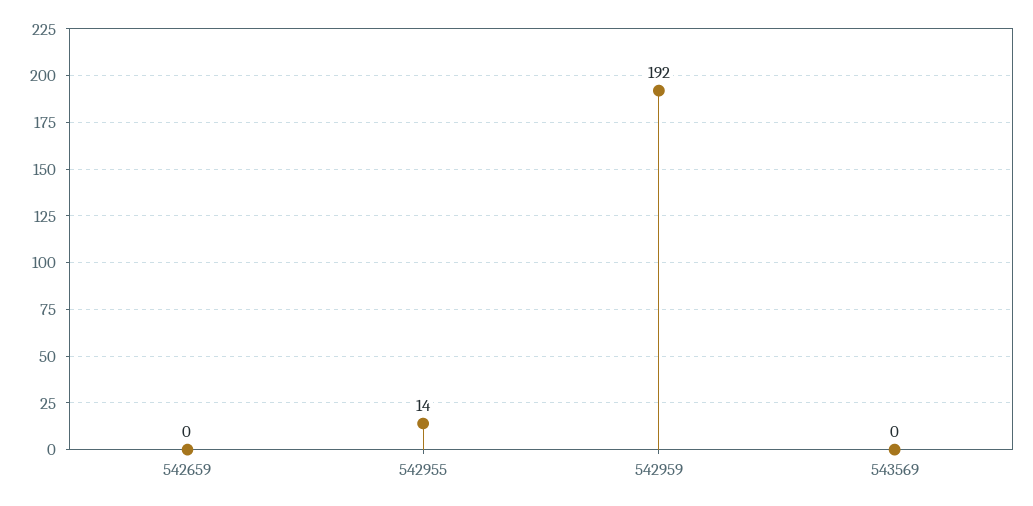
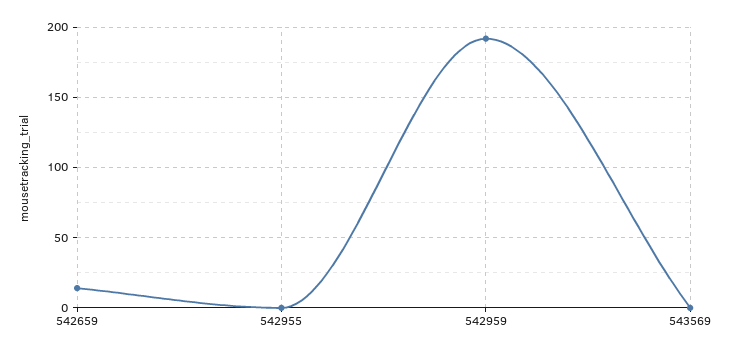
  {
-   "542659": 0,
+   "542659": 15,
-   "542955": 14,
+   "542955": 0,
    "542959": 192,
    "543569": 0
  }

